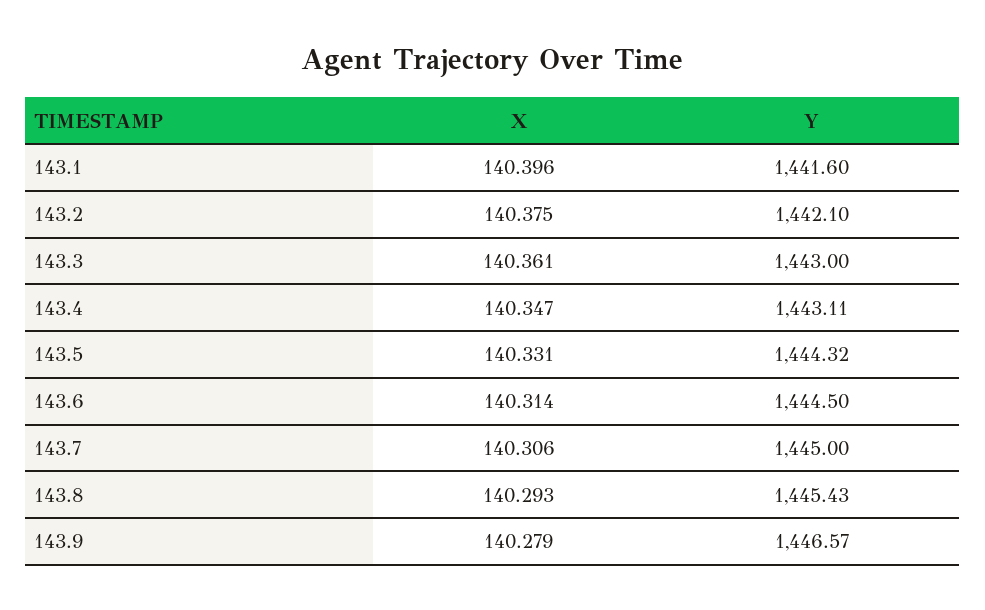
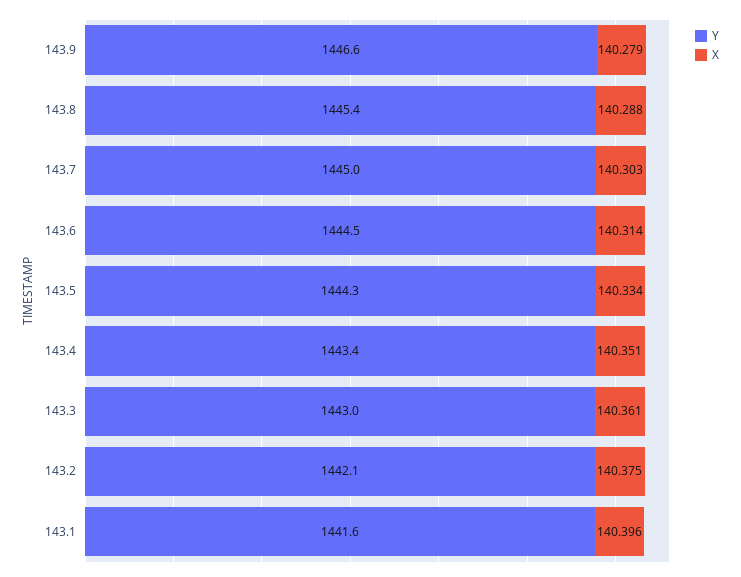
  {
    "X": {
      "143.1": 140.396,
      "143.2": 140.375,
      "143.3": 140.361,
-     "143.4": 140.347,
+     "143.4": 140.351,
-     "143.5": 140.331,
+     "143.5": 140.334,
      "143.6": 140.314,
-     "143.7": 140.306,
+     "143.7": 140.303,
-     "143.8": 140.293,
+     "143.8": 140.288,
      "143.9": 140.279
    },
    "Y": {
      "143.1": 1441.6,
      "143.2": 1442.1,
      "143.3": 1443,
-     "143.4": 1443.11,
+     "143.4": 1443.4,
      "143.5": 1444.32,
      "143.6": 1444.5,
      "143.7": 1445,
      "143.8": 1445.43,
      "143.9": 1446.57
    }
  }

